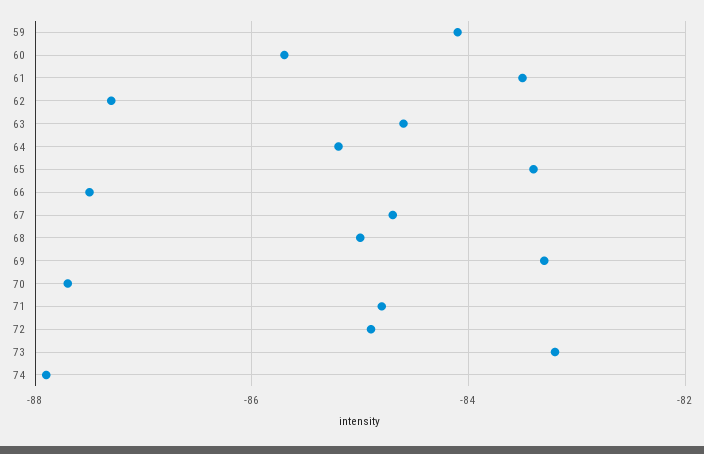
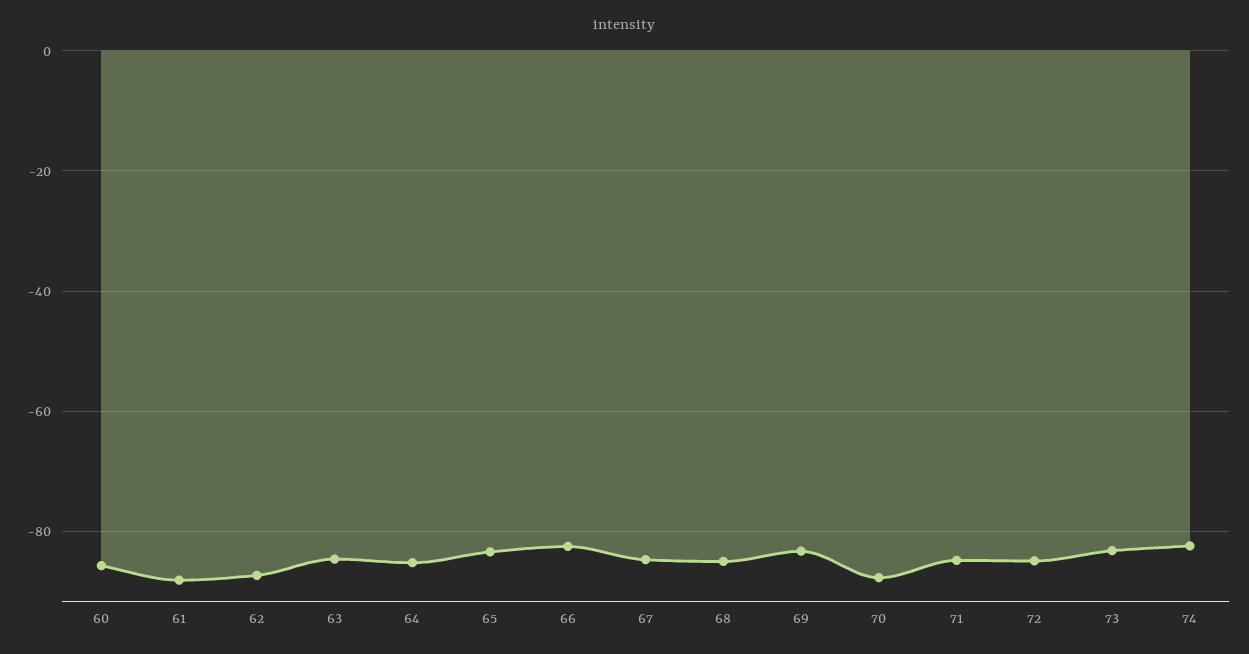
  {
-   "59": -84,
    "60": -85.5,
-   "61": -83.5,
+   "61": -88,
    "62": -87.5,
    "63": -84.5,
    "64": -85,
    "65": -83.5,
-   "66": -87.5,
+   "66": -82,
    "67": -84.5,
    "68": -85,
    "69": -83.5,
    "70": -87.5,
    "71": -85,
    "72": -85,
    "73": -83,
-   "74": -88
+   "74": -82
  }

